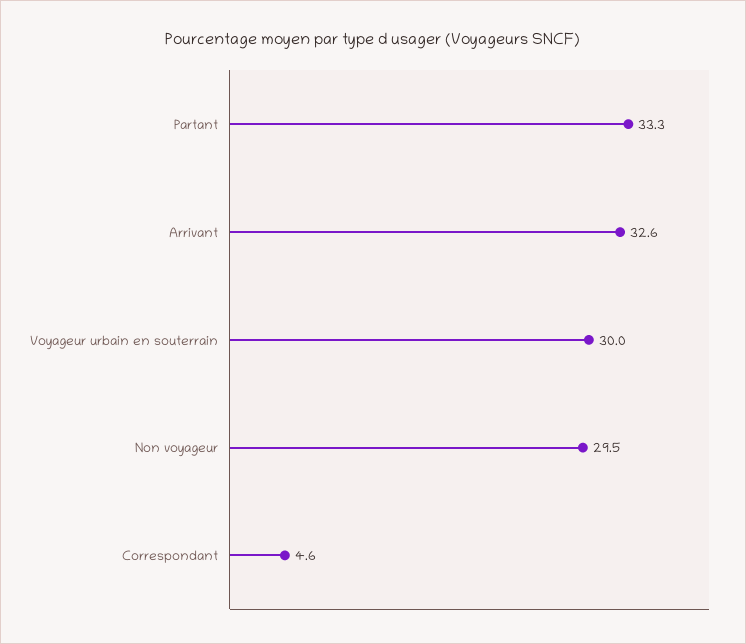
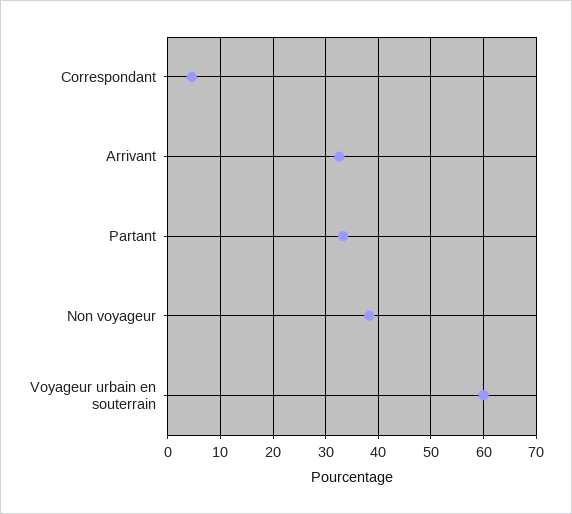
  {
    "Partant": 33.3,
    "Arrivant": 32.6,
-   "Voyageur urbain en souterrain": 30,
+   "Voyageur urbain en souterrain": 60,
-   "Non voyageur": 29.5,
+   "Non voyageur": 38,
    "Correspondant": 4.6
  }

